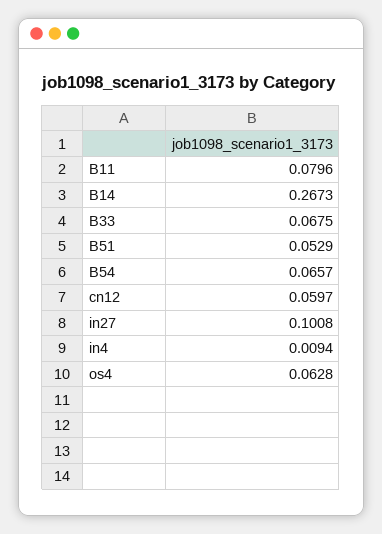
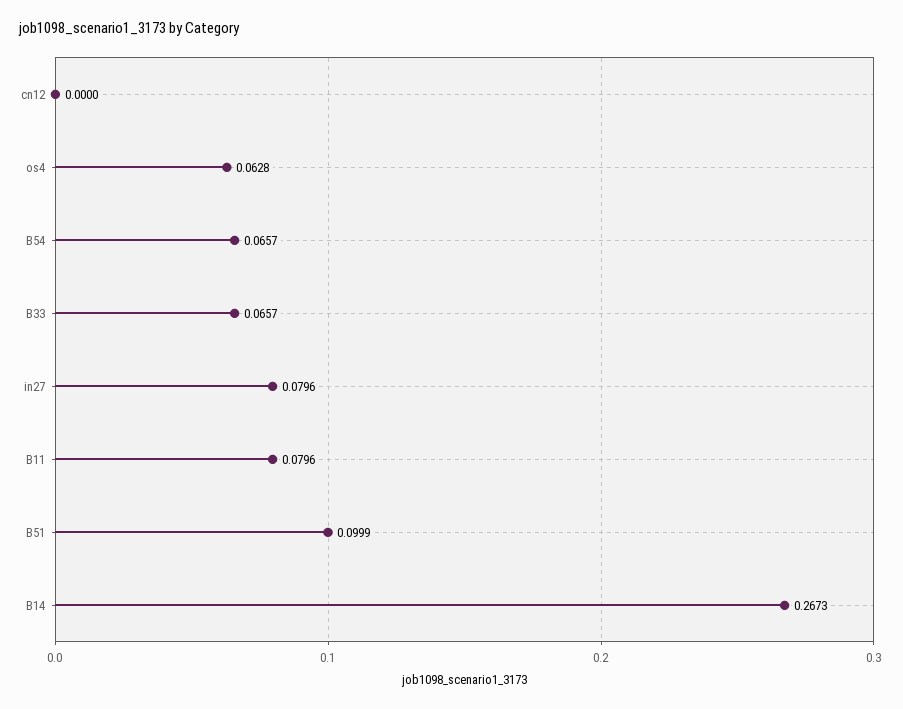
  {
    "B11": 0.0796,
    "B14": 0.2673,
-   "B33": 0.0675,
+   "B33": 0.0657,
-   "B51": 0.0529,
+   "B51": 0.0999,
    "B54": 0.0657,
-   "cn12": 0.0597,
+   "cn12": 0,
-   "in27": 0.1008,
+   "in27": 0.0796,
-   "in4": 0.0094,
    "os4": 0.0628
  }

